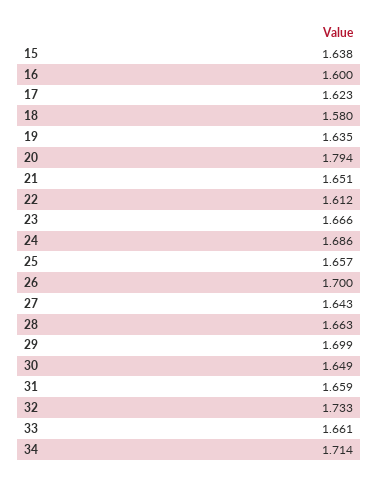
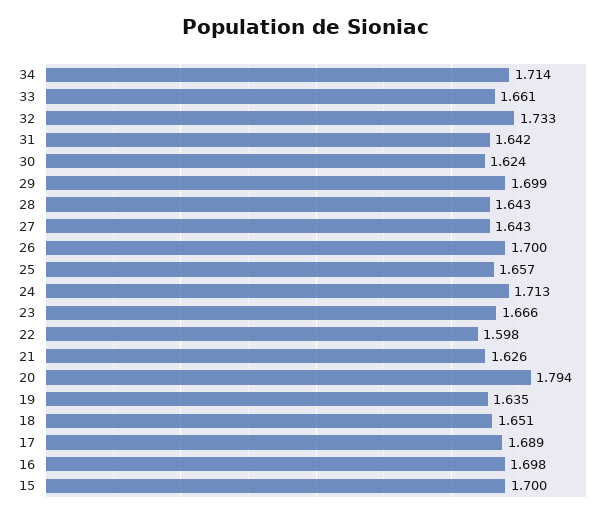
  {
-   "15": 1.638,
+   "15": 1.7,
-   "16": 1.6,
+   "16": 1.698,
-   "17": 1.623,
+   "17": 1.689,
-   "18": 1.58,
+   "18": 1.651,
    "19": 1.635,
    "20": 1.794,
-   "21": 1.651,
+   "21": 1.626,
-   "22": 1.612,
+   "22": 1.598,
    "23": 1.666,
-   "24": 1.686,
+   "24": 1.713,
    "25": 1.657,
    "26": 1.7,
    "27": 1.643,
-   "28": 1.663,
+   "28": 1.643,
    "29": 1.699,
-   "30": 1.649,
+   "30": 1.624,
-   "31": 1.659,
+   "31": 1.642,
    "32": 1.733,
    "33": 1.661,
    "34": 1.714
  }

